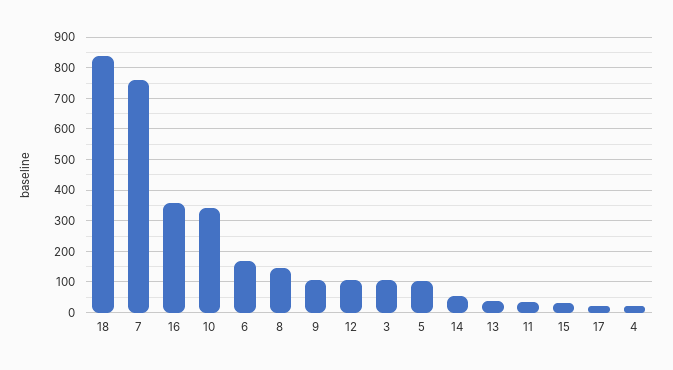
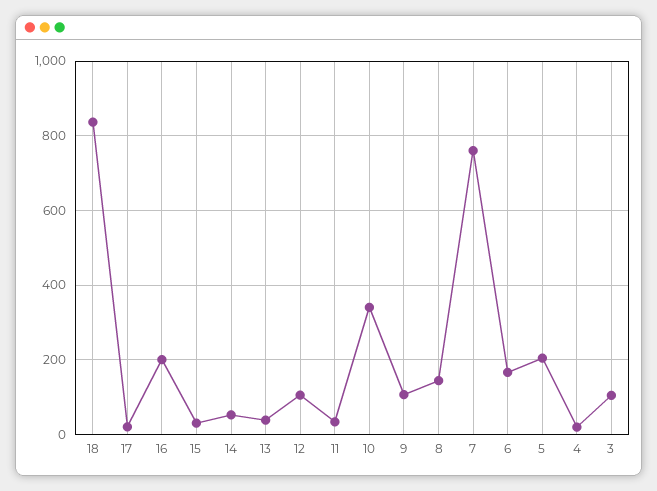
  {
    "18": 840,
    "7": 760,
-   "16": 360,
+   "16": 200,
    "10": 340,
    "6": 160,
    "8": 140,
    "9": 100,
    "12": 100,
    "3": 100,
-   "5": 100,
+   "5": 200,
    "14": 60,
    "13": 40,
    "11": 40,
    "15": 40,
    "17": 20,
    "4": 20
  }

